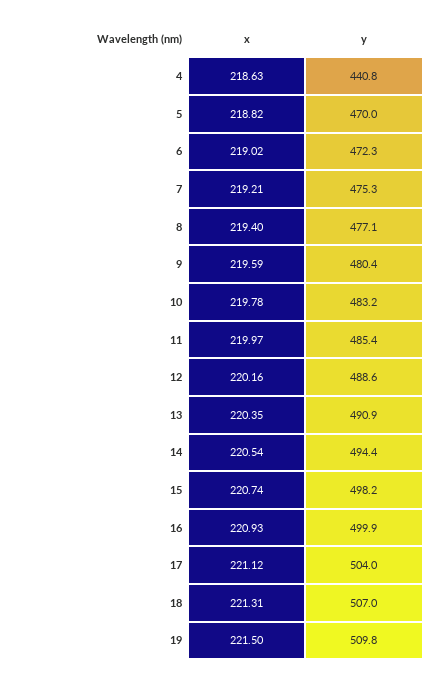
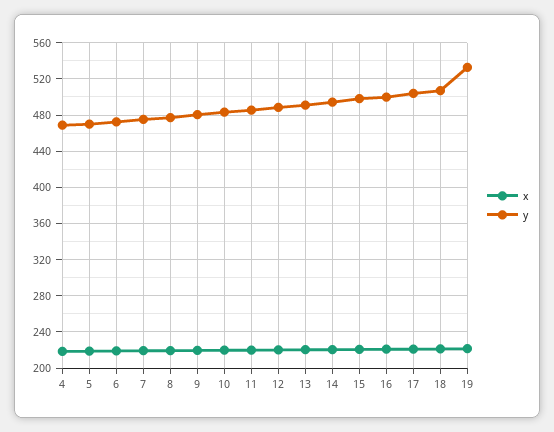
  {
    "x": {
      "4": 218.63,
      "5": 218.82,
      "6": 219.02,
      "7": 219.21,
      "8": 219.4,
      "9": 219.59,
      "10": 219.78,
      "11": 219.97,
      "12": 220.16,
      "13": 220.35,
      "14": 220.54,
      "15": 220.74,
      "16": 220.93,
      "17": 221.12,
      "18": 221.31,
      "19": 221.5
    },
    "y": {
-     "4": 440.8,
+     "4": 470,
      "5": 470,
      "6": 472.3,
      "7": 475.3,
      "8": 477.1,
      "9": 480.4,
      "10": 483.2,
      "11": 485.4,
      "12": 488.6,
      "13": 490.9,
      "14": 494.4,
      "15": 498.2,
      "16": 499.9,
      "17": 504,
      "18": 507,
-     "19": 509.8
+     "19": 530
    }
  }

